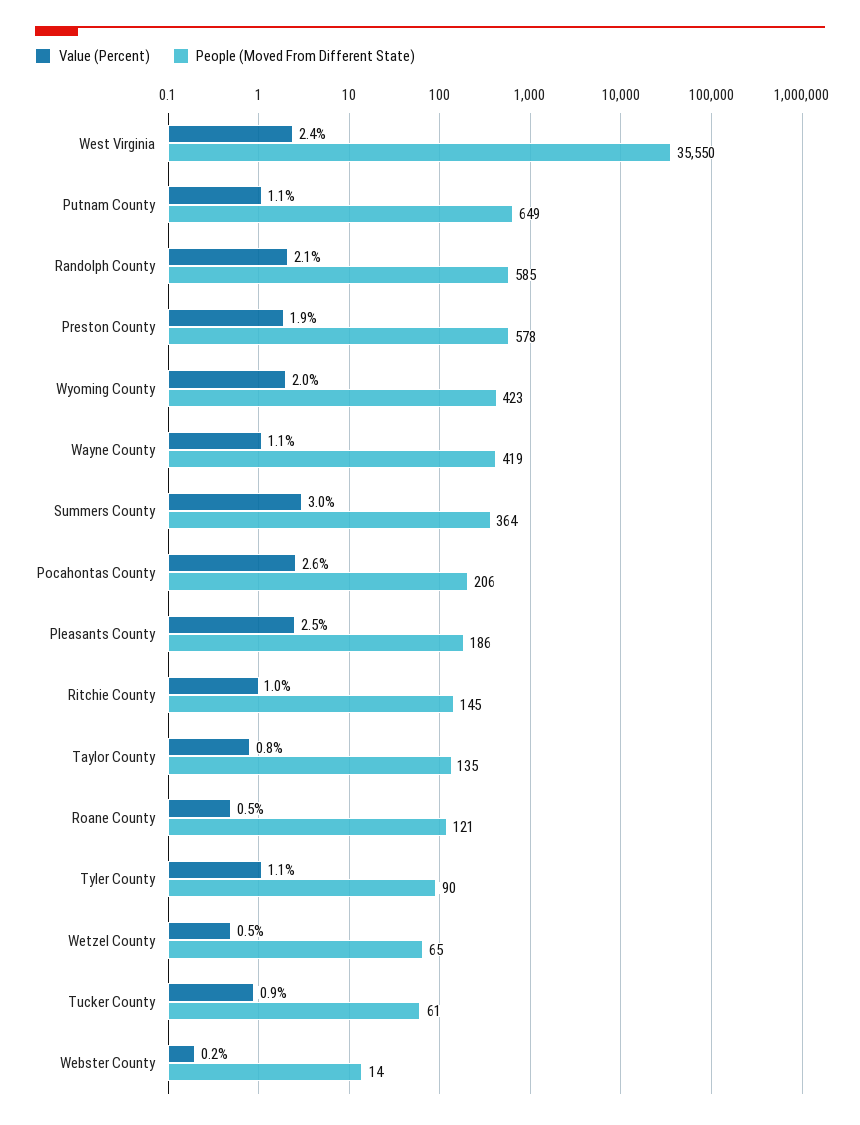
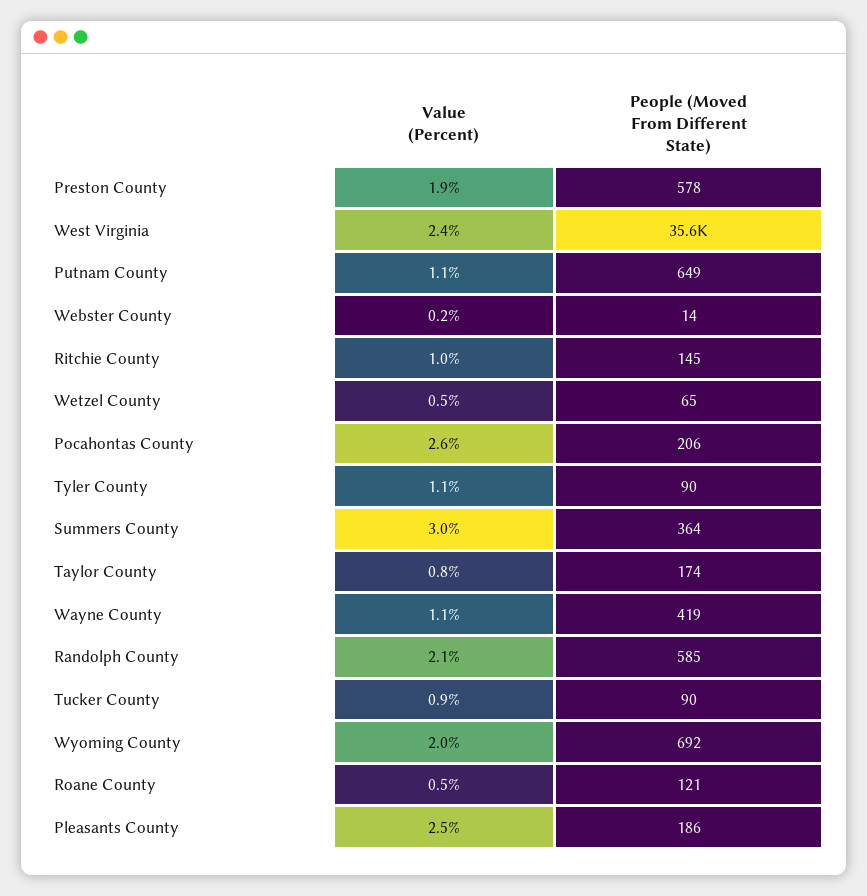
  {
    "Value (Percent)": {
      "West Virginia": 2.4,
      "Putnam County": 1.1,
      "Randolph County": 2.1,
      "Preston County": 1.9,
      "Wyoming County": 2,
      "Wayne County": 1.1,
      "Summers County": 3,
      "Pocahontas County": 2.6,
      "Pleasants County": 2.5,
      "Ritchie County": 1,
      "Taylor County": 0.8,
      "Roane County": 0.5,
      "Tyler County": 1.1,
      "Wetzel County": 0.5,
      "Tucker County": 0.9,
      "Webster County": 0.2
    },
    "People (Moved From Different State)": {
      "West Virginia": 35550,
      "Putnam County": 649,
      "Randolph County": 585,
      "Preston County": 578,
-     "Wyoming County": 423,
+     "Wyoming County": 692,
      "Wayne County": 419,
      "Summers County": 364,
      "Pocahontas County": 206,
      "Pleasants County": 186,
      "Ritchie County": 145,
-     "Taylor County": 135,
+     "Taylor County": 174,
      "Roane County": 121,
      "Tyler County": 90,
      "Wetzel County": 65,
-     "Tucker County": 61,
+     "Tucker County": 90,
      "Webster County": 14
    }
  }

